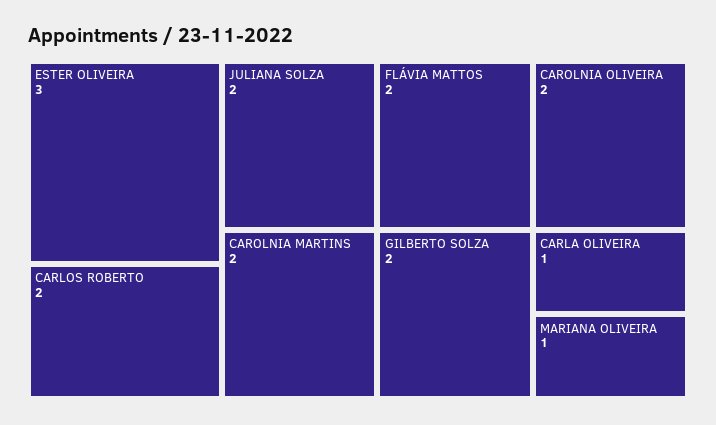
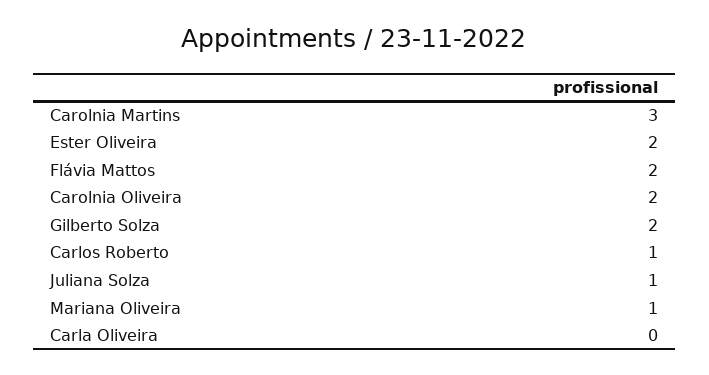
  {
-   "ESTER OLIVEIRA": 3,
+   "ESTER OLIVEIRA": 2,
-   "CARLOS ROBERTO": 2,
+   "CARLOS ROBERTO": 1,
-   "JULIANA SOLZA": 2,
+   "JULIANA SOLZA": 1,
-   "CAROLNIA MARTINS": 2,
+   "CAROLNIA MARTINS": 3,
    "FLÁVIA MATTOS": 2,
    "CAROLNIA OLIVEIRA": 2,
    "GILBERTO SOLZA": 2,
-   "CARLA OLIVEIRA": 1,
+   "CARLA OLIVEIRA": 0,
    "MARIANA OLIVEIRA": 1
  }

